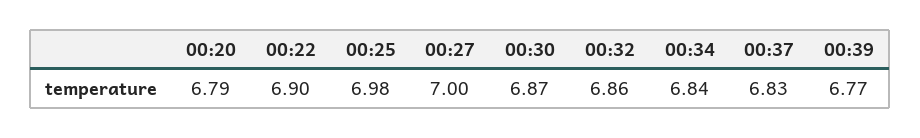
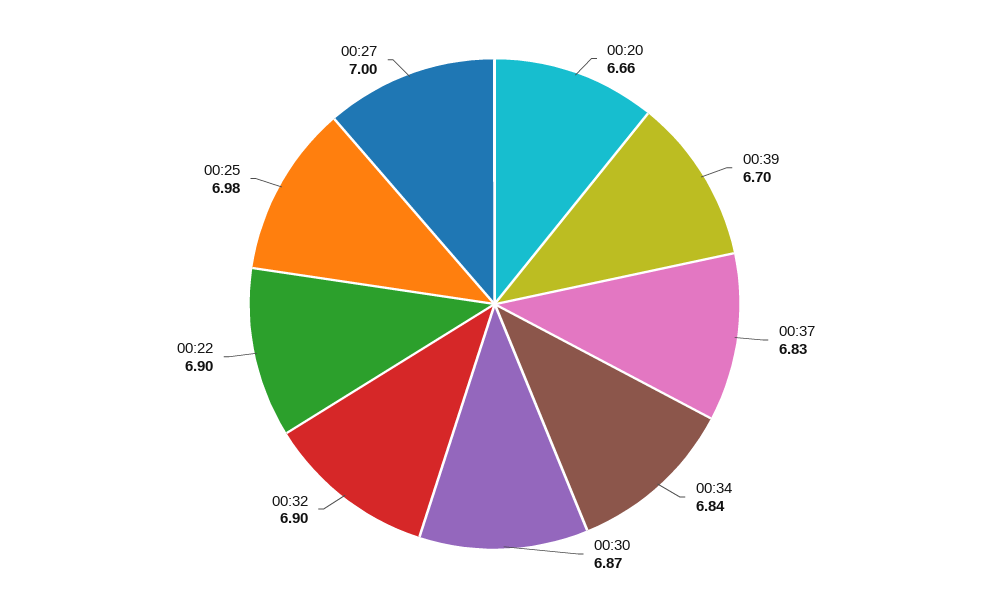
  {
-   "00:20": 6.79,
+   "00:20": 6.66,
    "00:22": 6.9,
    "00:25": 6.98,
    "00:27": 7,
    "00:30": 6.87,
-   "00:32": 6.86,
+   "00:32": 6.9,
    "00:34": 6.84,
    "00:37": 6.83,
-   "00:39": 6.77
+   "00:39": 6.7
  }

